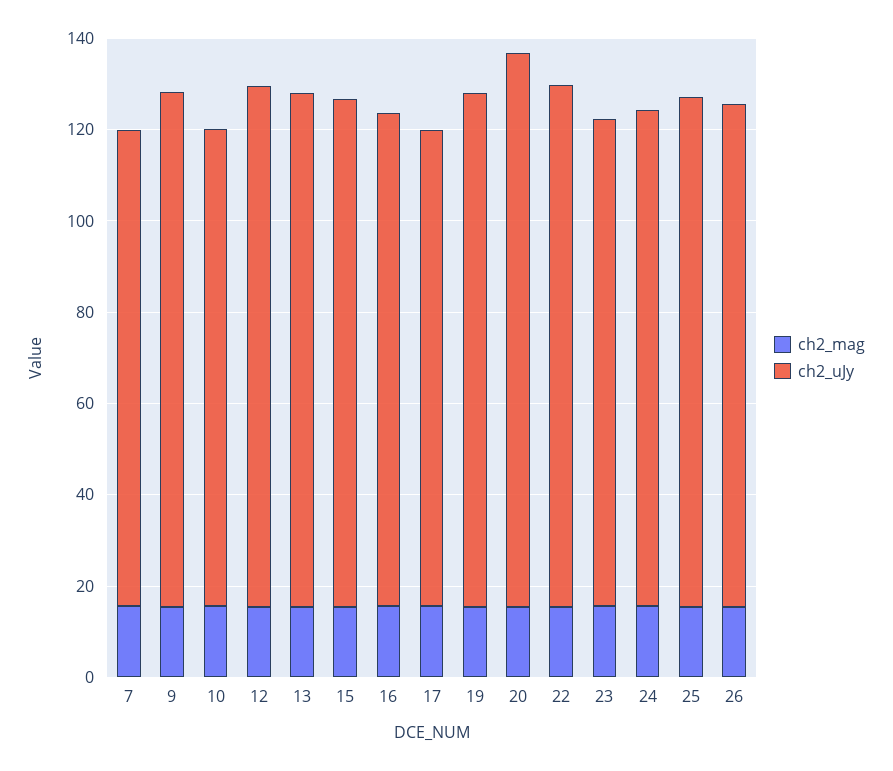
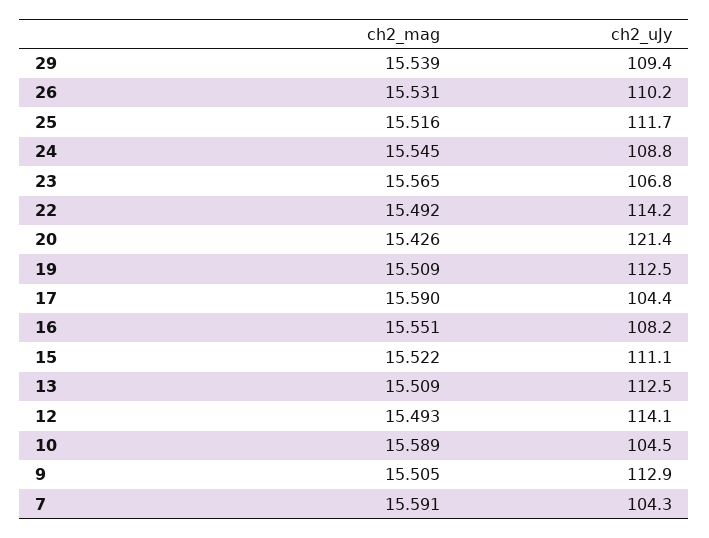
  {
    "ch2_mag": {
      "7": 15.591,
      "9": 15.505,
      "10": 15.589,
      "12": 15.493,
      "13": 15.509,
      "15": 15.522,
      "16": 15.551,
      "17": 15.59,
      "19": 15.509,
      "20": 15.426,
      "22": 15.492,
      "23": 15.565,
      "24": 15.545,
      "25": 15.516,
-     "26": 15.531
+     "26": 15.531,
+     "29": 15.539
    },
    "ch2_uJy": {
      "7": 104.3,
      "9": 112.9,
      "10": 104.5,
      "12": 114.1,
      "13": 112.5,
      "15": 111.1,
      "16": 108.2,
      "17": 104.4,
      "19": 112.5,
      "20": 121.4,
      "22": 114.2,
      "23": 106.8,
      "24": 108.8,
      "25": 111.7,
-     "26": 110.2
+     "26": 110.2,
+     "29": 109.4
    }
  }

